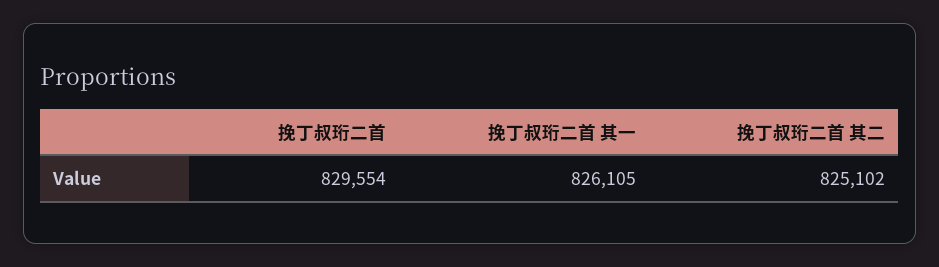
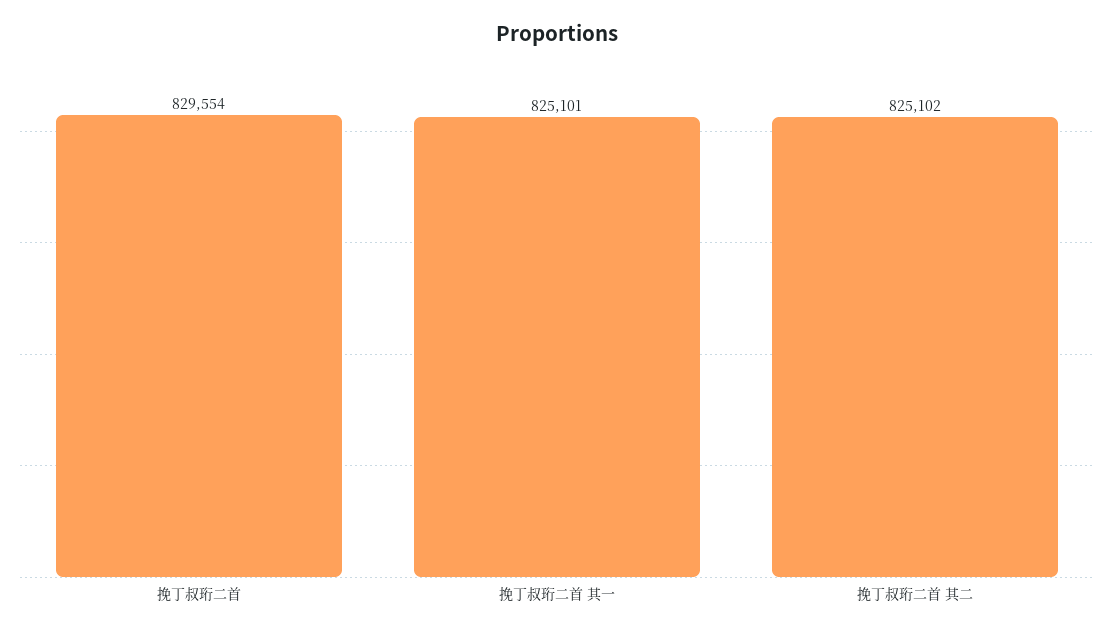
  {
    "挽丁叔珩二首": 829554,
-   "挽丁叔珩二首 其一": 826105,
+   "挽丁叔珩二首 其一": 825101,
    "挽丁叔珩二首 其二": 825102
  }

